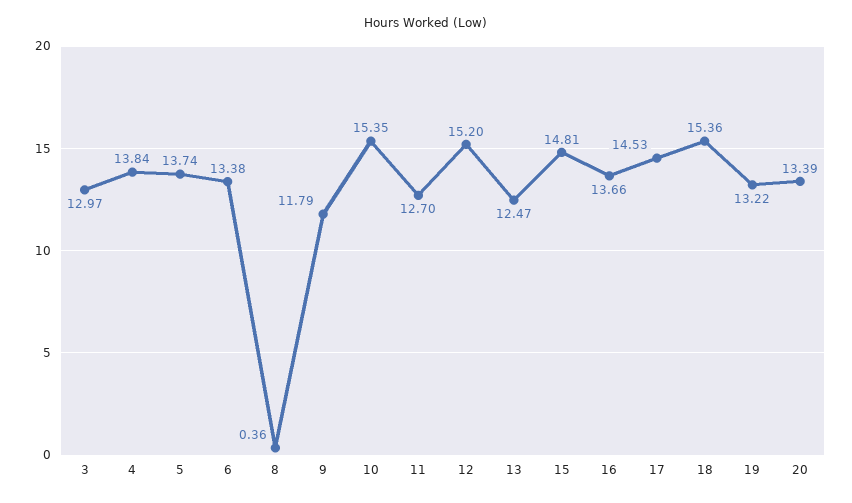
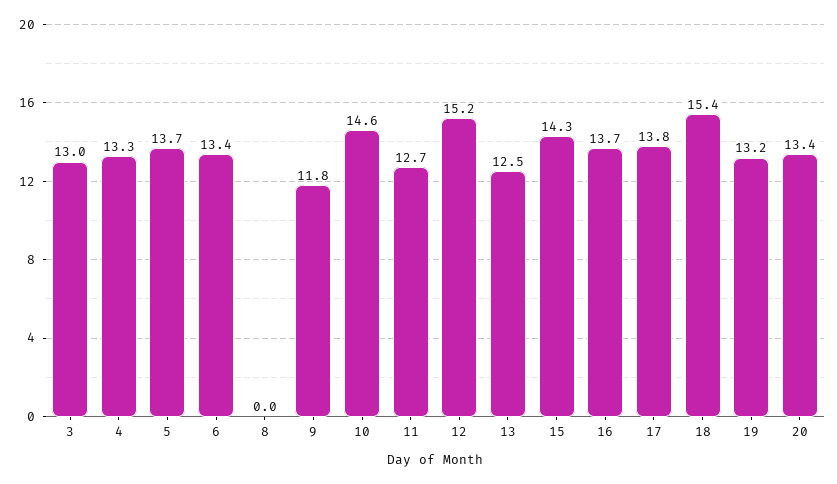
  {
    "3": 12.97,
-   "4": 13.84,
+   "4": 13.3,
    "5": 13.74,
    "6": 13.38,
-   "8": 0.36,
+   "8": 0,
    "9": 11.79,
-   "10": 15.35,
+   "10": 14.6,
    "11": 12.7,
    "12": 15.2,
    "13": 12.47,
-   "15": 14.81,
+   "15": 14.3,
    "16": 13.66,
-   "17": 14.53,
+   "17": 13.8,
    "18": 15.36,
    "19": 13.22,
    "20": 13.39
  }

